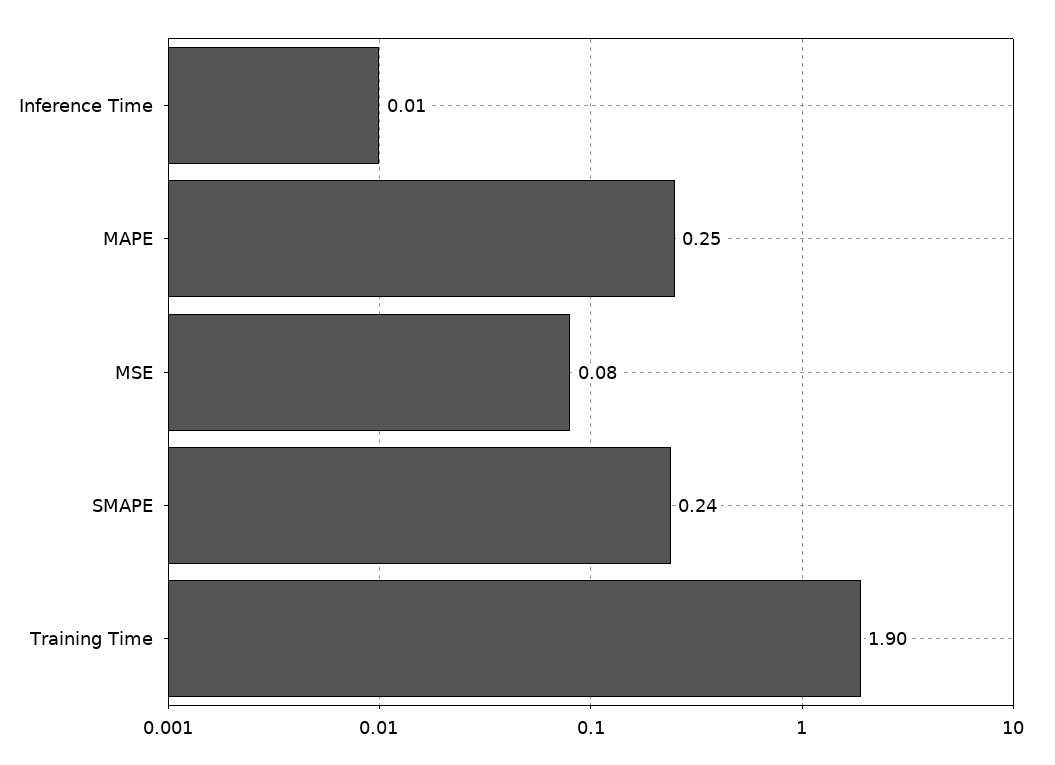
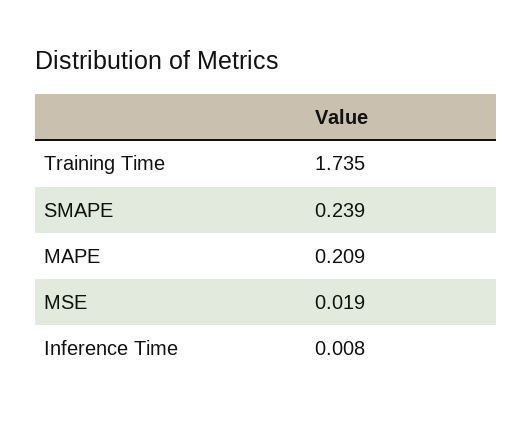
  {
    "Inference Time": 0.008,
-   "MAPE": 0.25,
+   "MAPE": 0.209,
-   "MSE": 0.08,
+   "MSE": 0.019,
    "SMAPE": 0.239,
-   "Training Time": 1.9
+   "Training Time": 1.735
  }

